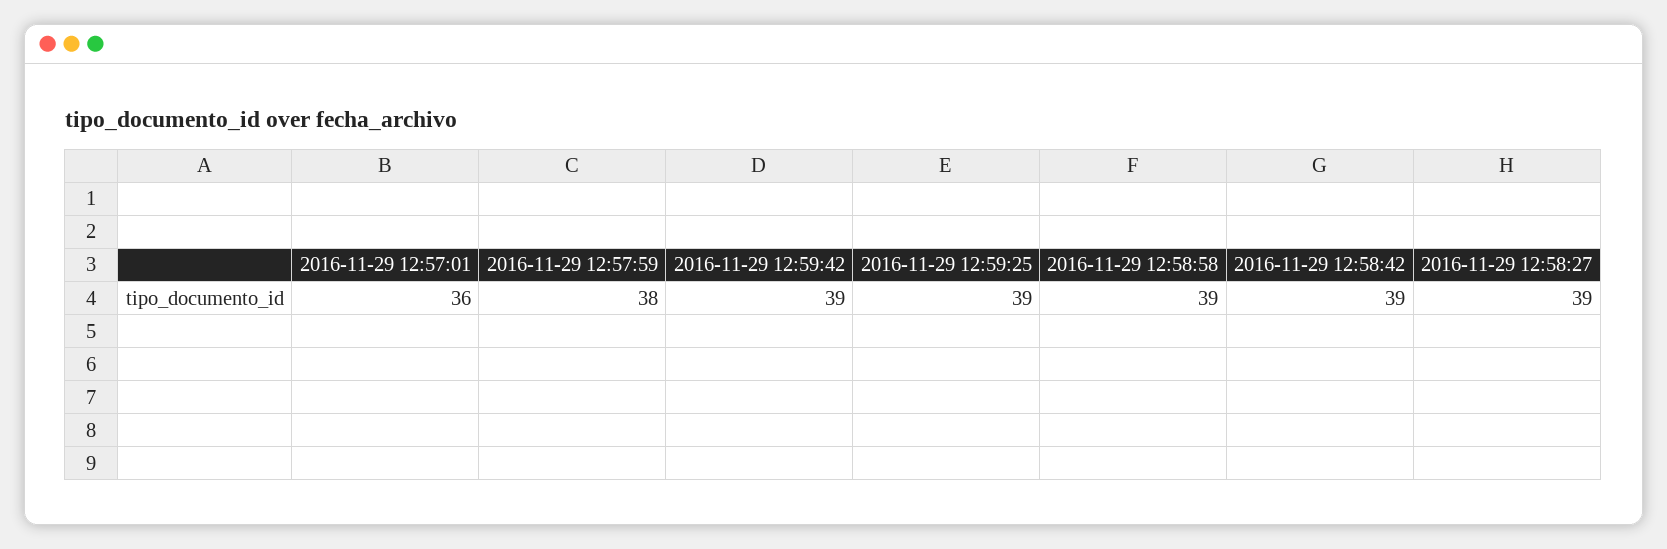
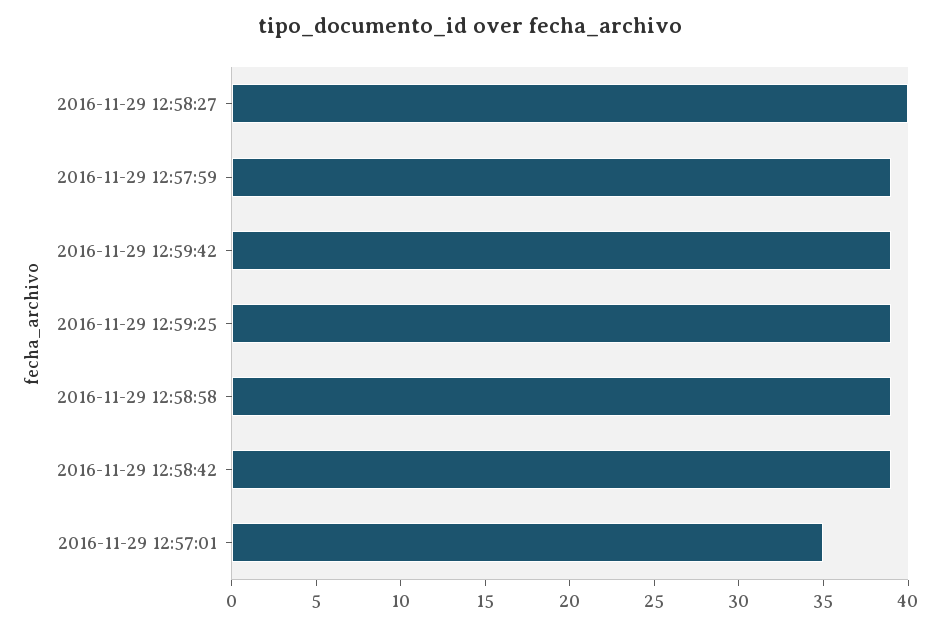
  {
-   "2016-11-29 12:57:01": 36,
+   "2016-11-29 12:57:01": 35,
-   "2016-11-29 12:57:59": 38,
+   "2016-11-29 12:57:59": 39,
    "2016-11-29 12:59:42": 39,
    "2016-11-29 12:59:25": 39,
    "2016-11-29 12:58:58": 39,
    "2016-11-29 12:58:42": 39,
-   "2016-11-29 12:58:27": 39
+   "2016-11-29 12:58:27": 40
  }

